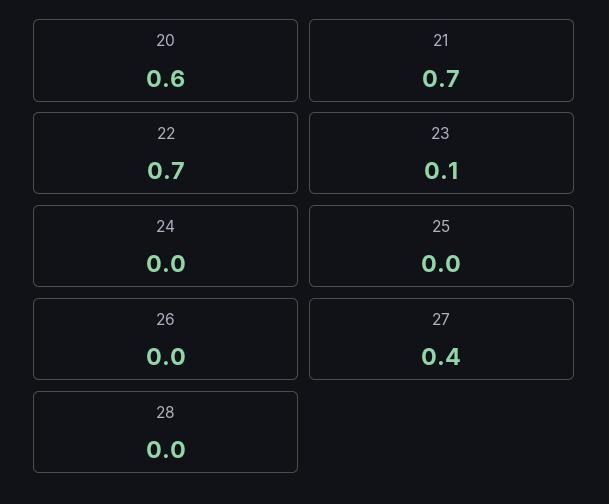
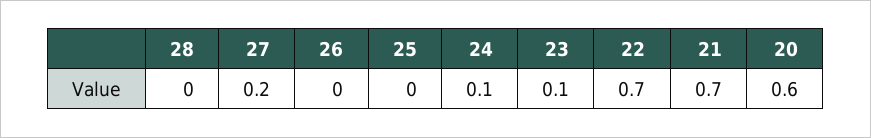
  {
    "20": 0.6,
    "21": 0.7,
    "22": 0.7,
    "23": 0.1,
-   "24": 0,
+   "24": 0.1,
    "25": 0,
    "26": 0,
-   "27": 0.4,
+   "27": 0.2,
    "28": 0
  }

